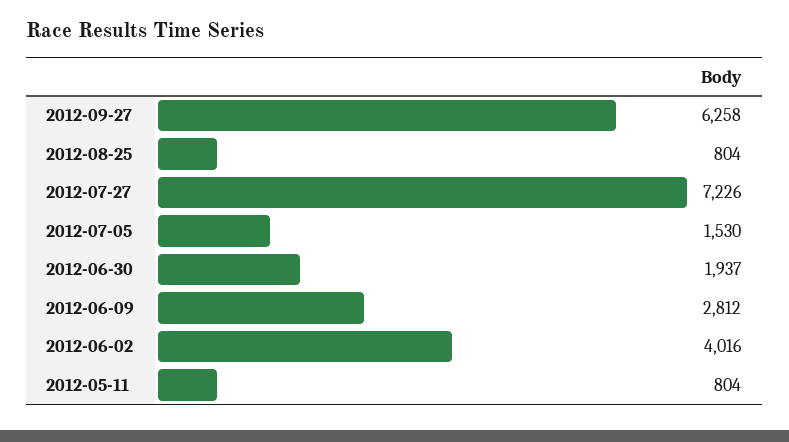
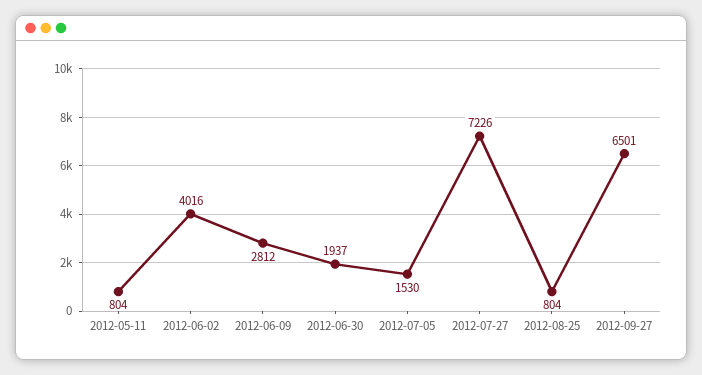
  {
-   "2012-09-27": 6258,
+   "2012-09-27": 6501,
    "2012-08-25": 804,
    "2012-07-27": 7226,
    "2012-07-05": 1530,
    "2012-06-30": 1937,
    "2012-06-09": 2812,
    "2012-06-02": 4016,
    "2012-05-11": 804
  }

